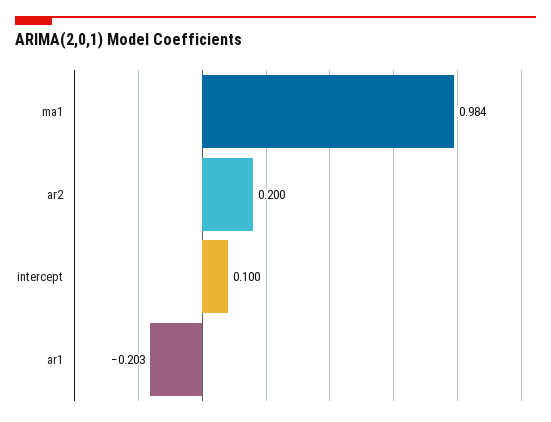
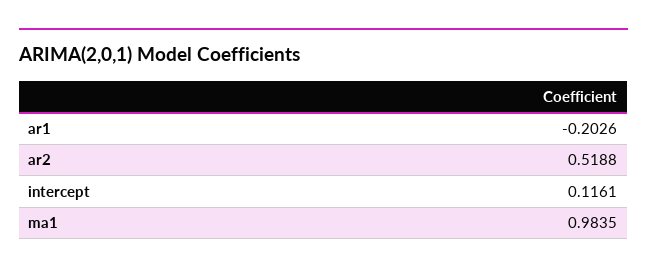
  {
    "ma1": 0.9835,
-   "ar2": 0.2,
+   "ar2": 0.5188,
-   "intercept": 0.1,
+   "intercept": 0.1161,
    "ar1": -0.2026
  }

